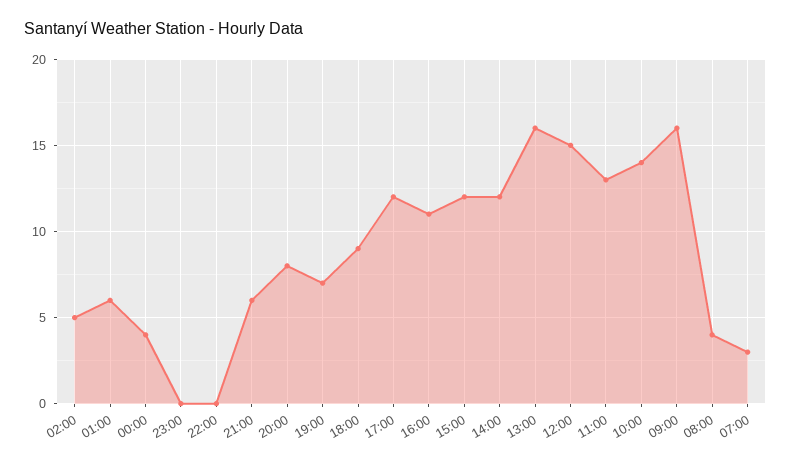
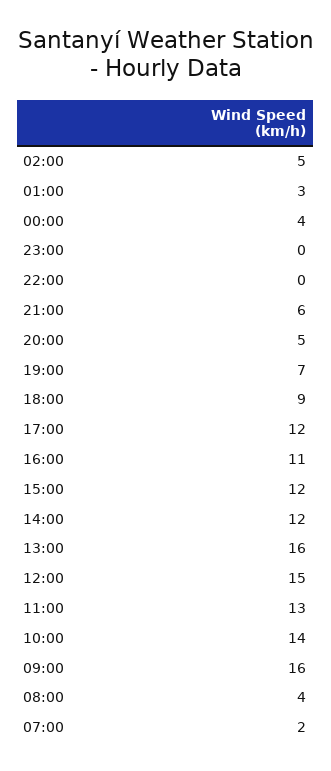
  {
    "02:00": 5,
-   "01:00": 6,
+   "01:00": 3,
    "00:00": 4,
    "23:00": 0,
    "22:00": 0,
    "21:00": 6,
-   "20:00": 8,
+   "20:00": 5,
    "19:00": 7,
    "18:00": 9,
    "17:00": 12,
    "16:00": 11,
    "15:00": 12,
    "14:00": 12,
    "13:00": 16,
    "12:00": 15,
    "11:00": 13,
    "10:00": 14,
    "09:00": 16,
    "08:00": 4,
-   "07:00": 3
+   "07:00": 2
  }

